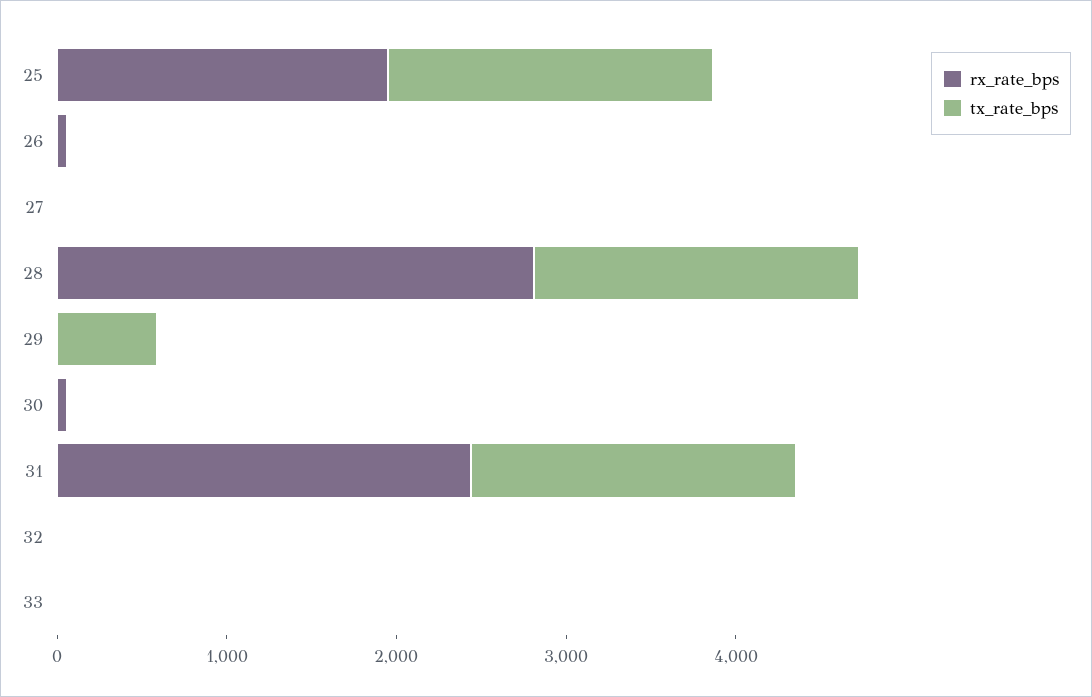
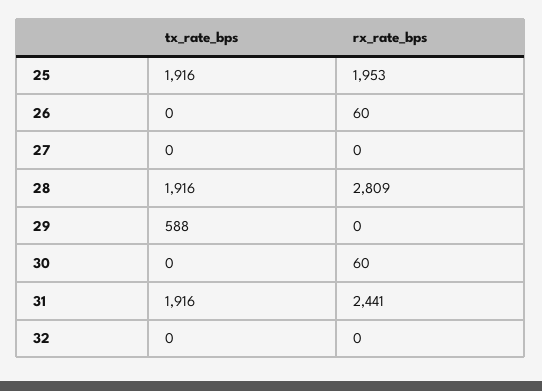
  {
    "rx_rate_bps": {
      "25": 1953,
      "26": 60,
      "27": 0,
      "28": 2809,
      "29": 0,
      "30": 60,
      "31": 2441,
-     "32": 0,
+     "32": 0
-     "33": 0
    },
    "tx_rate_bps": {
      "25": 1916,
      "26": 0,
      "27": 0,
      "28": 1916,
      "29": 588,
      "30": 0,
      "31": 1916,
-     "32": 0,
+     "32": 0
-     "33": 0
    }
  }

